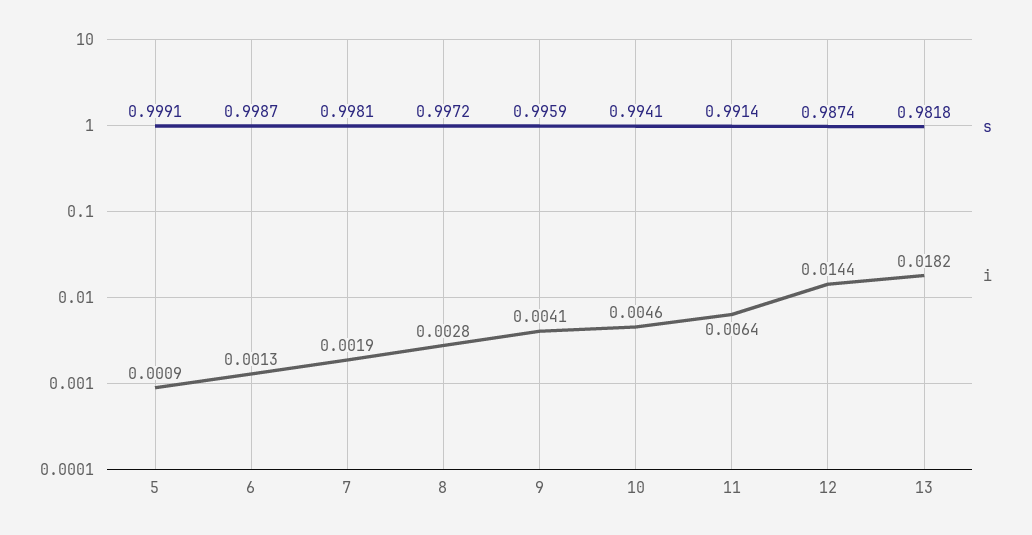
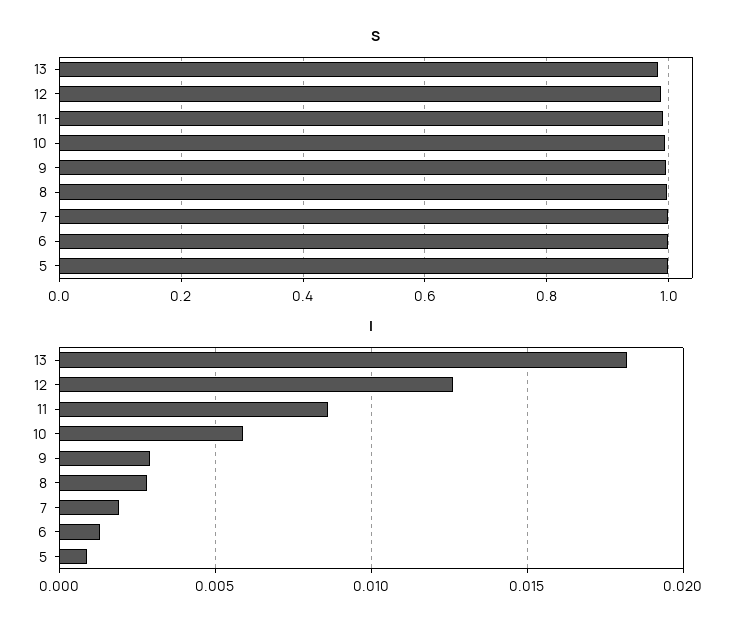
  {
    "s": {
      "5": 0.9991,
      "6": 0.9987,
      "7": 0.9981,
      "8": 0.9972,
      "9": 0.9959,
      "10": 0.9941,
      "11": 0.9914,
      "12": 0.9874,
      "13": 0.9818
    },
    "i": {
      "5": 0.0009,
      "6": 0.0013,
      "7": 0.0019,
      "8": 0.0028,
-     "9": 0.0041,
+     "9": 0.003,
-     "10": 0.0046,
+     "10": 0.006,
-     "11": 0.0064,
+     "11": 0.0085,
-     "12": 0.0144,
+     "12": 0.0125,
      "13": 0.0182
    }
  }

